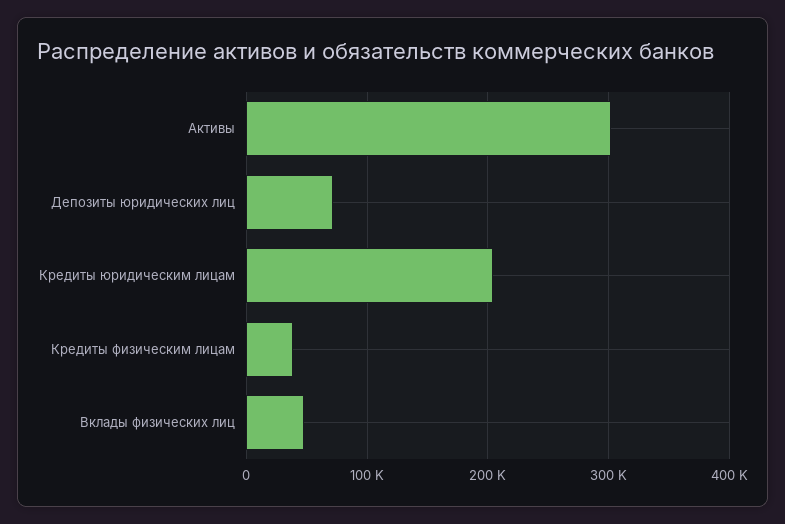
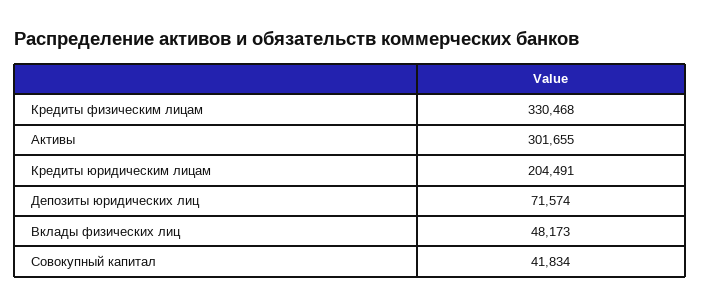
  {
    "Активы": 301655,
    "Депозиты юридических лиц": 71574,
    "Кредиты юридическим лицам": 204491,
-   "Кредиты физическим лицам": 40000,
+   "Кредиты физическим лицам": 330468,
-   "Вклады физических лиц": 48173
+   "Вклады физических лиц": 48173,
+   "Совокупный капитал": 41834
  }

